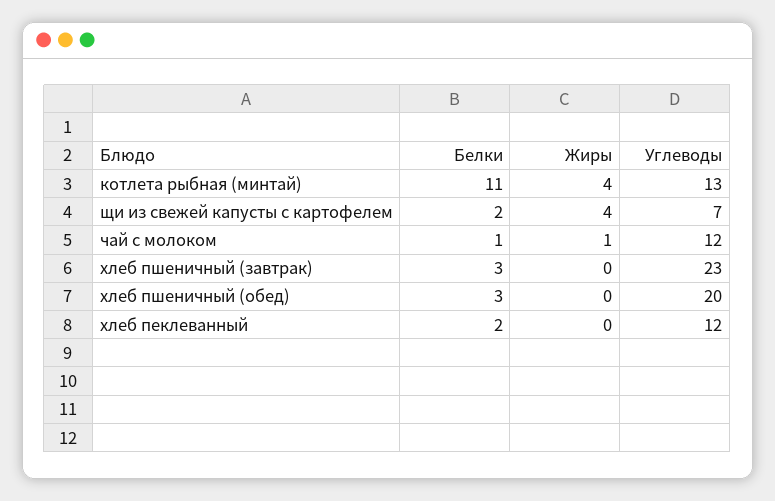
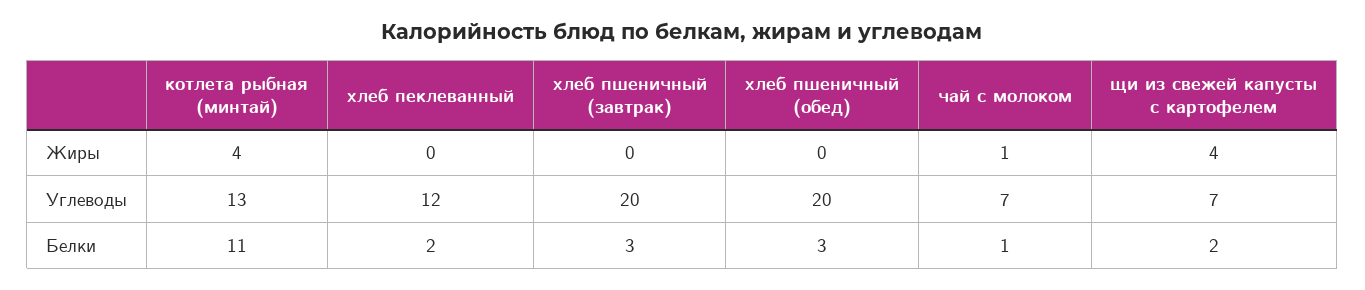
  {
    "Белки": {
      "котлета рыбная (минтай)": 11,
      "щи из свежей капусты с картофелем": 2,
      "чай с молоком": 1,
      "хлеб пшеничный (завтрак)": 3,
      "хлеб пшеничный (обед)": 3,
      "хлеб пеклеванный": 2
    },
    "Жиры": {
      "котлета рыбная (минтай)": 4,
      "щи из свежей капусты с картофелем": 4,
      "чай с молоком": 1,
      "хлеб пшеничный (завтрак)": 0,
      "хлеб пшеничный (обед)": 0,
      "хлеб пеклеванный": 0
    },
    "Углеводы": {
      "котлета рыбная (минтай)": 13,
      "щи из свежей капусты с картофелем": 7,
-     "чай с молоком": 12,
+     "чай с молоком": 7,
-     "хлеб пшеничный (завтрак)": 23,
+     "хлеб пшеничный (завтрак)": 20,
      "хлеб пшеничный (обед)": 20,
      "хлеб пеклеванный": 12
    }
  }

